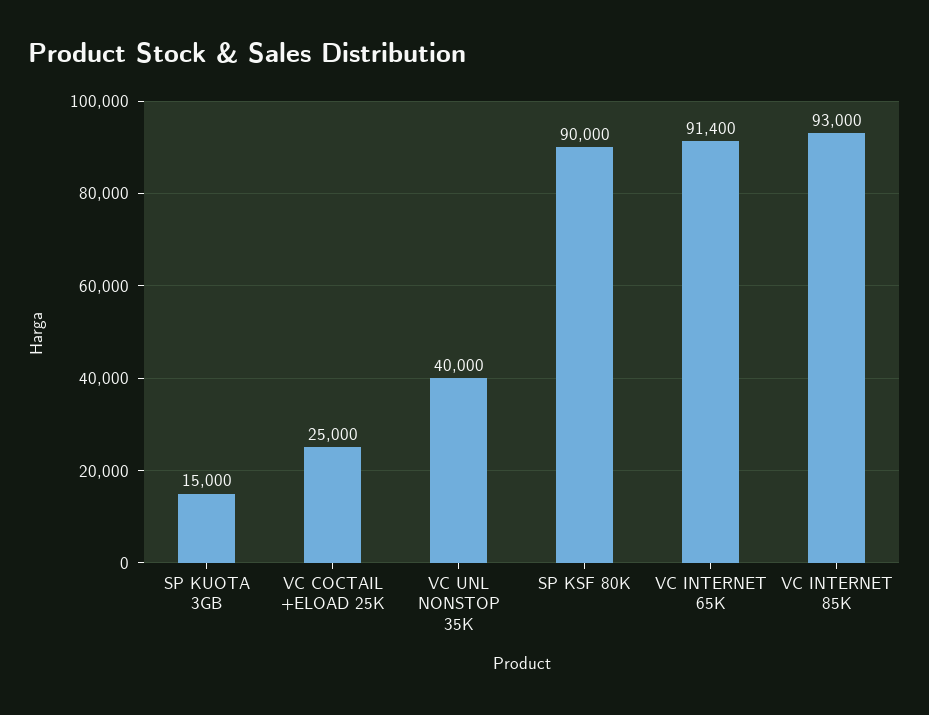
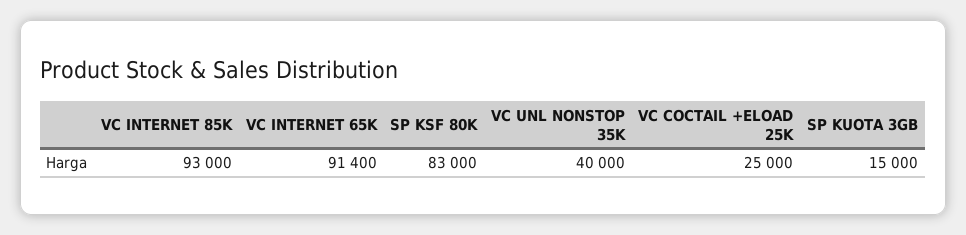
  {
    "SP KUOTA 3GB": 15000,
    "VC COCTAIL +ELOAD 25K": 25000,
    "VC UNL NONSTOP 35K": 40000,
-   "SP KSF 80K": 90000,
+   "SP KSF 80K": 83000,
    "VC INTERNET 65K": 91400,
    "VC INTERNET 85K": 93000
  }

